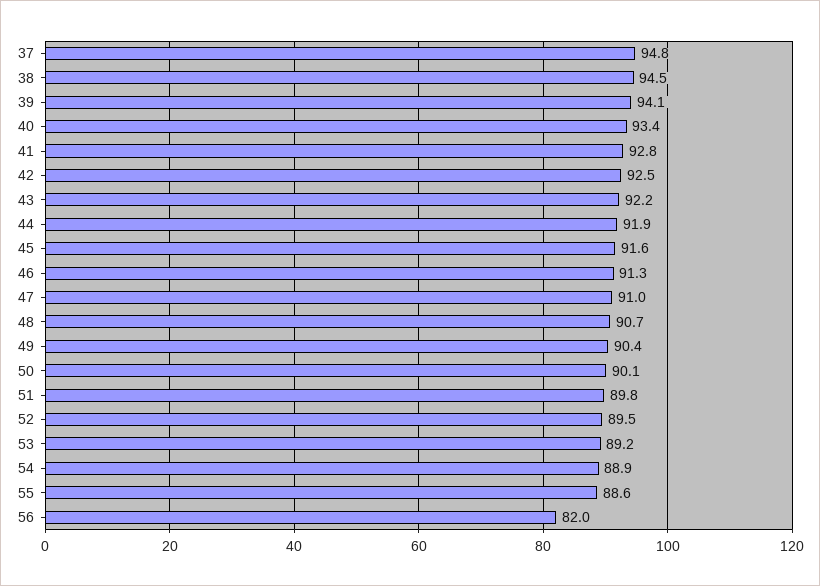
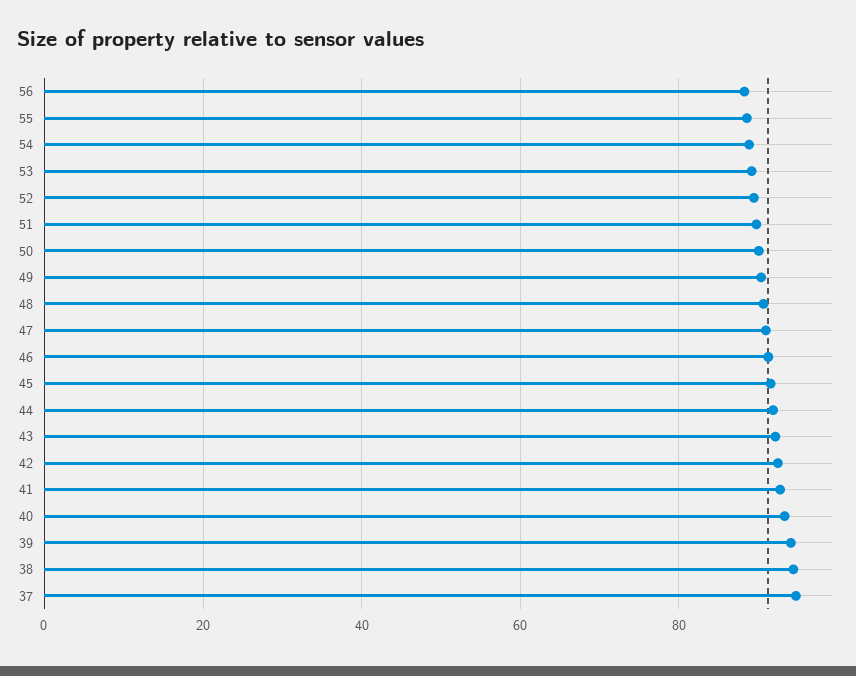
  {
    "37": 94.8,
    "38": 94.5,
    "39": 94.1,
    "40": 93.4,
    "41": 92.8,
    "42": 92.5,
    "43": 92.2,
    "44": 91.9,
    "45": 91.6,
    "46": 91.3,
    "47": 91,
    "48": 90.7,
    "49": 90.4,
    "50": 90.1,
    "51": 89.8,
    "52": 89.5,
    "53": 89.2,
    "54": 88.9,
    "55": 88.6,
-   "56": 82
+   "56": 88
  }

